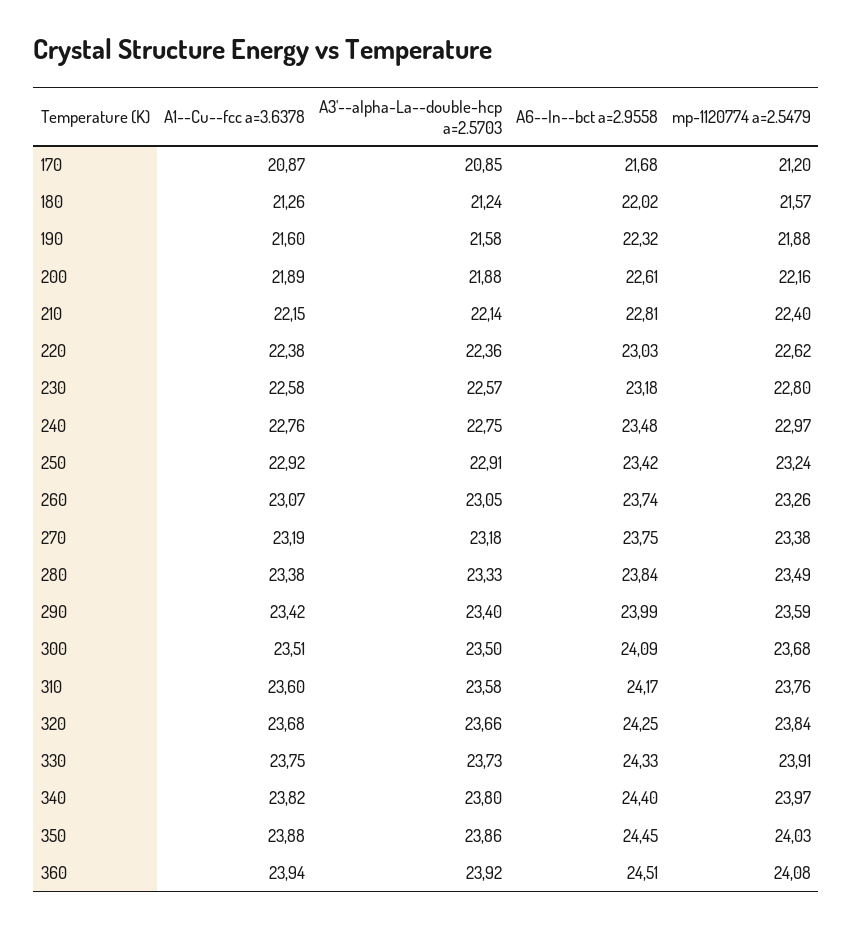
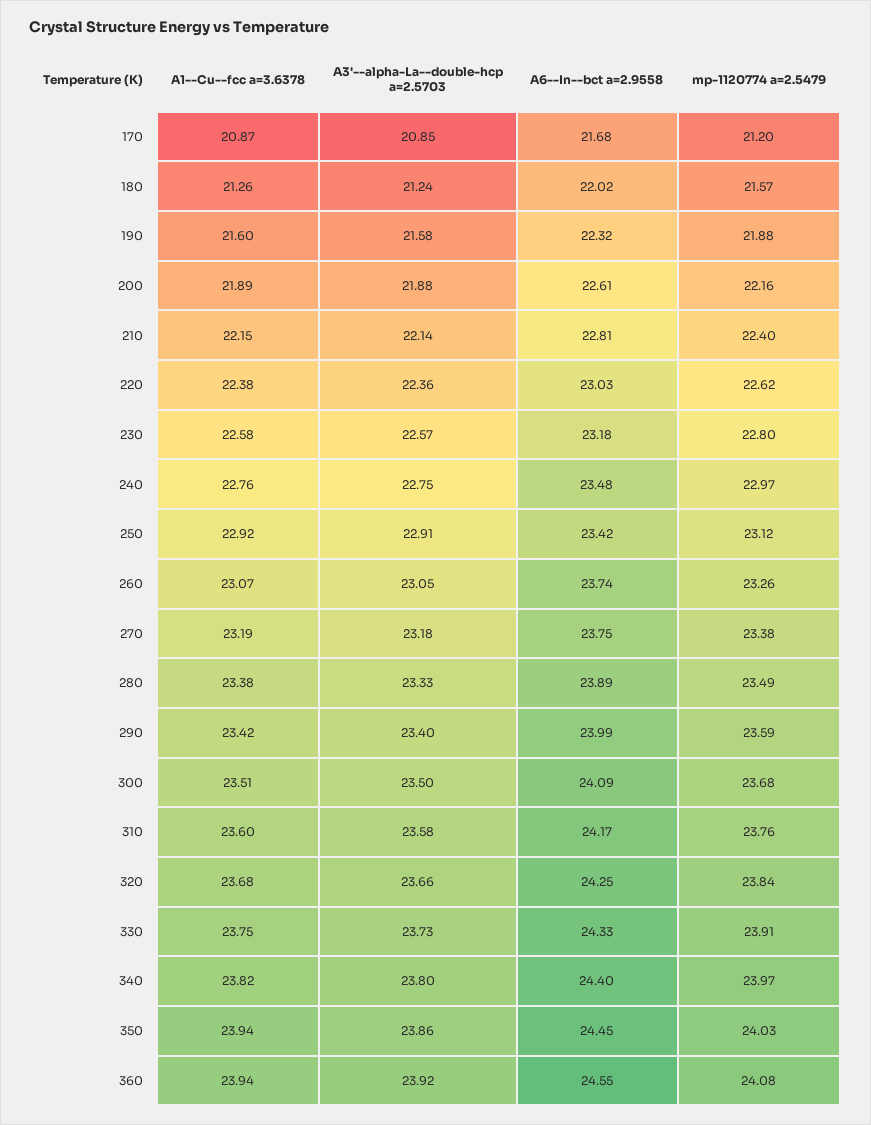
  {
    "A1--Cu--fcc a=3.6378": {
      "170": 20.87,
      "180": 21.26,
      "190": 21.6,
      "200": 21.89,
      "210": 22.15,
      "220": 22.38,
      "230": 22.58,
      "240": 22.76,
      "250": 22.92,
      "260": 23.07,
      "270": 23.19,
      "280": 23.38,
      "290": 23.42,
      "300": 23.51,
      "310": 23.6,
      "320": 23.68,
      "330": 23.75,
      "340": 23.82,
-     "350": 23.88,
+     "350": 23.94,
      "360": 23.94
    },
    "A3'--alpha-La--double-hcp a=2.5703": {
      "170": 20.85,
      "180": 21.24,
      "190": 21.58,
      "200": 21.88,
      "210": 22.14,
      "220": 22.36,
      "230": 22.57,
      "240": 22.75,
      "250": 22.91,
      "260": 23.05,
      "270": 23.18,
      "280": 23.33,
      "290": 23.4,
      "300": 23.5,
      "310": 23.58,
      "320": 23.66,
      "330": 23.73,
      "340": 23.8,
      "350": 23.86,
      "360": 23.92
    },
    "A6--In--bct a=2.9558": {
      "170": 21.68,
      "180": 22.02,
      "190": 22.32,
      "200": 22.61,
      "210": 22.81,
      "220": 23.03,
      "230": 23.18,
      "240": 23.48,
      "250": 23.42,
      "260": 23.74,
      "270": 23.75,
-     "280": 23.84,
+     "280": 23.89,
      "290": 23.99,
      "300": 24.09,
      "310": 24.17,
      "320": 24.25,
      "330": 24.33,
      "340": 24.4,
      "350": 24.45,
-     "360": 24.51
+     "360": 24.55
    },
    "mp-1120774 a=2.5479": {
      "170": 21.2,
      "180": 21.57,
      "190": 21.88,
      "200": 22.16,
      "210": 22.4,
      "220": 22.62,
      "230": 22.8,
      "240": 22.97,
-     "250": 23.24,
+     "250": 23.12,
      "260": 23.26,
      "270": 23.38,
      "280": 23.49,
      "290": 23.59,
      "300": 23.68,
      "310": 23.76,
      "320": 23.84,
      "330": 23.91,
      "340": 23.97,
      "350": 24.03,
      "360": 24.08
    }
  }

